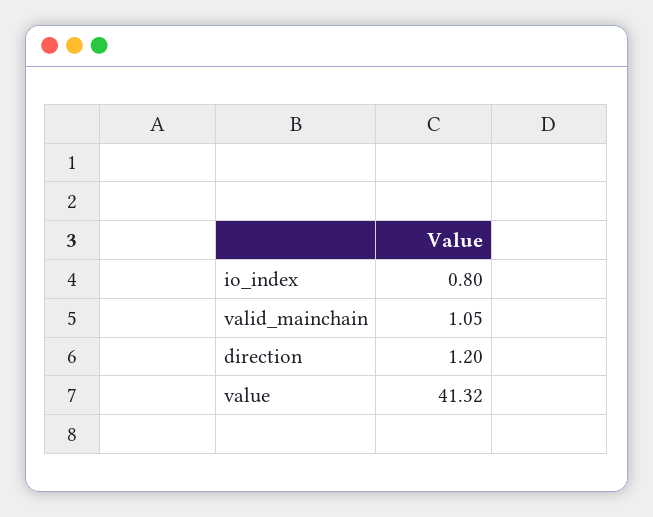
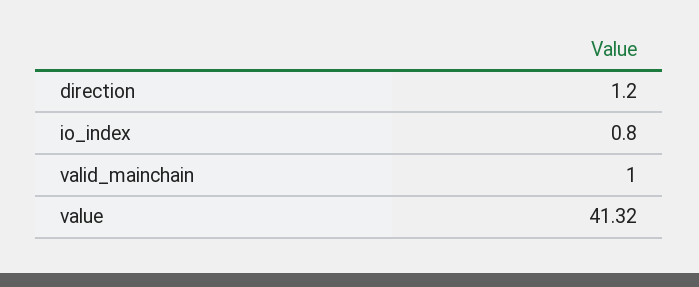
  {
    "io_index": 0.8,
-   "valid_mainchain": 1.05,
+   "valid_mainchain": 1,
    "direction": 1.2,
    "value": 41.32
  }

